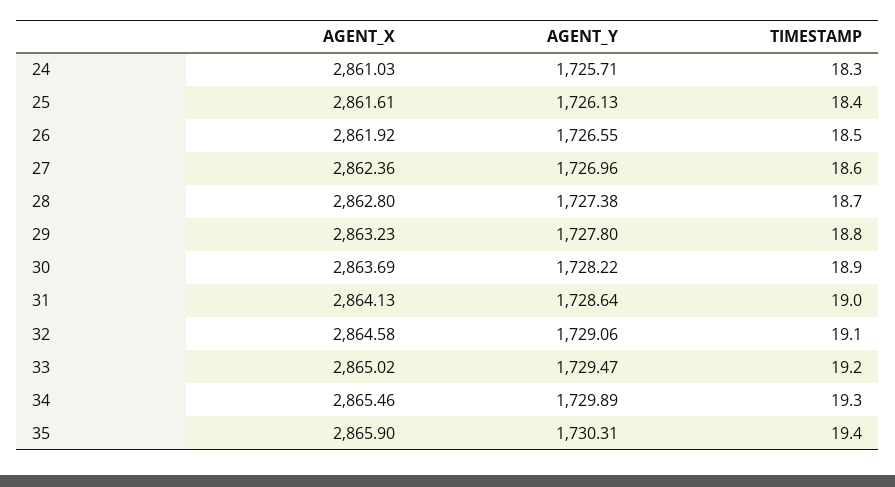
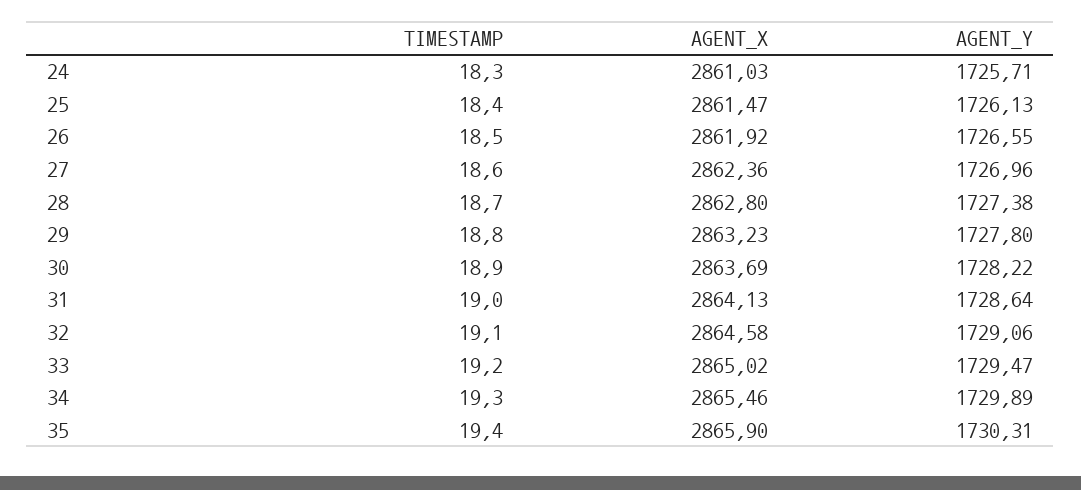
  {
    "AGENT_X": {
      "24": 2861.03,
-     "25": 2861.61,
+     "25": 2861.47,
      "26": 2861.92,
      "27": 2862.36,
      "28": 2862.8,
      "29": 2863.23,
      "30": 2863.69,
      "31": 2864.13,
      "32": 2864.58,
      "33": 2865.02,
      "34": 2865.46,
      "35": 2865.9
    },
    "AGENT_Y": {
      "24": 1725.71,
      "25": 1726.13,
      "26": 1726.55,
      "27": 1726.96,
      "28": 1727.38,
      "29": 1727.8,
      "30": 1728.22,
      "31": 1728.64,
      "32": 1729.06,
      "33": 1729.47,
      "34": 1729.89,
      "35": 1730.31
    },
    "TIMESTAMP": {
      "24": 18.3,
      "25": 18.4,
      "26": 18.5,
      "27": 18.6,
      "28": 18.7,
      "29": 18.8,
      "30": 18.9,
      "31": 19,
      "32": 19.1,
      "33": 19.2,
      "34": 19.3,
      "35": 19.4
    }
  }

